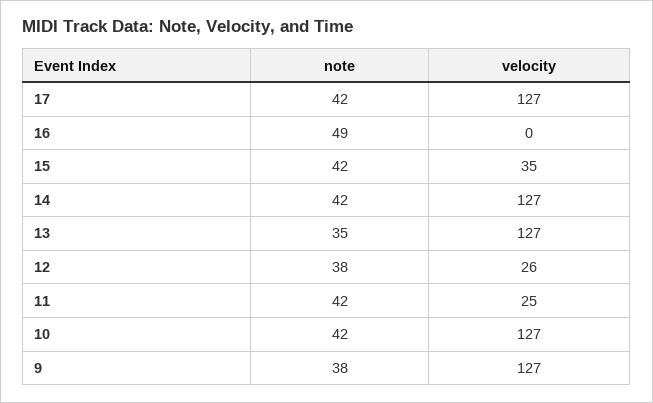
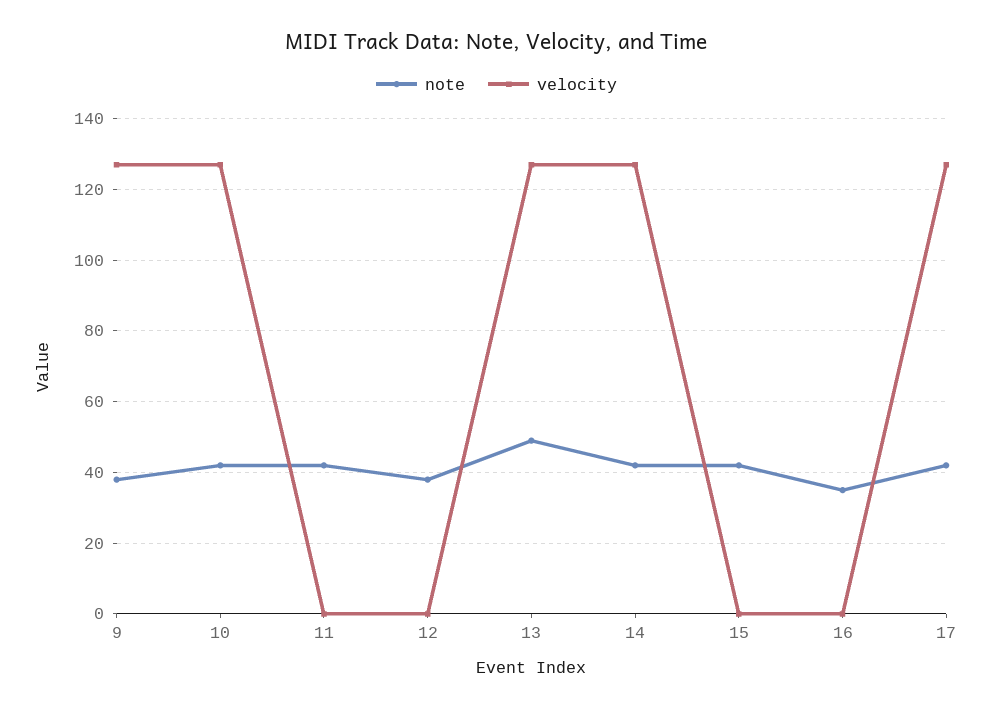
  {
    "note": {
      "17": 42,
-     "16": 49,
+     "16": 35,
      "15": 42,
      "14": 42,
-     "13": 35,
+     "13": 50,
      "12": 38,
      "11": 42,
      "10": 42,
      "9": 38
    },
    "velocity": {
      "17": 127,
      "16": 0,
-     "15": 35,
+     "15": 0,
      "14": 127,
      "13": 127,
-     "12": 26,
+     "12": 0,
-     "11": 25,
+     "11": 0,
      "10": 127,
      "9": 127
    }
  }

